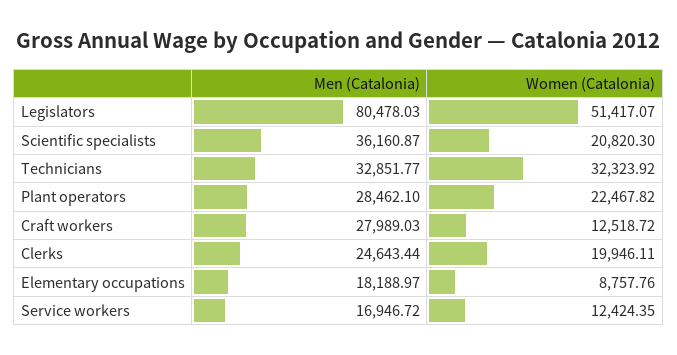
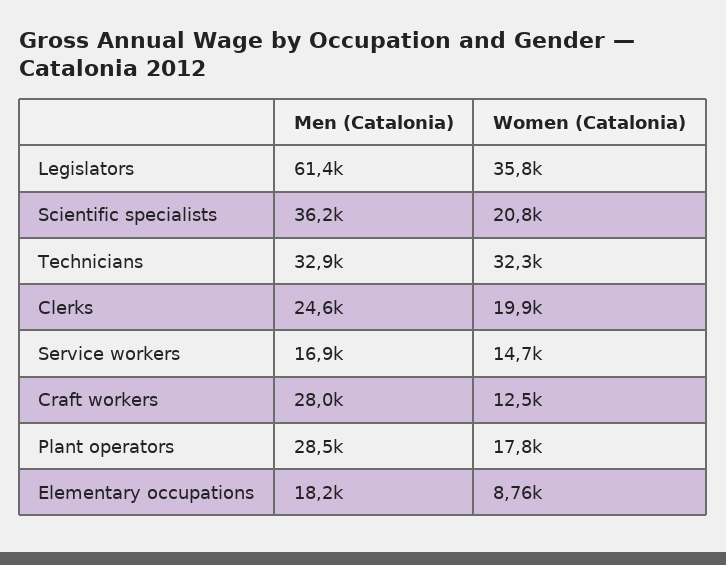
  {
    "Men (Catalonia)": {
-     "Legislators": 80478.03,
+     "Legislators": 61400,
      "Scientific specialists": 36160.87,
      "Technicians": 32851.77,
      "Plant operators": 28462.1,
      "Craft workers": 27989.03,
      "Clerks": 24643.44,
      "Elementary occupations": 18188.97,
      "Service workers": 16946.72
    },
    "Women (Catalonia)": {
-     "Legislators": 51417.07,
+     "Legislators": 35800,
      "Scientific specialists": 20820.3,
      "Technicians": 32323.92,
-     "Plant operators": 22467.82,
+     "Plant operators": 17800,
      "Craft workers": 12518.72,
      "Clerks": 19946.11,
      "Elementary occupations": 8757.76,
-     "Service workers": 12424.35
+     "Service workers": 14700
    }
  }

